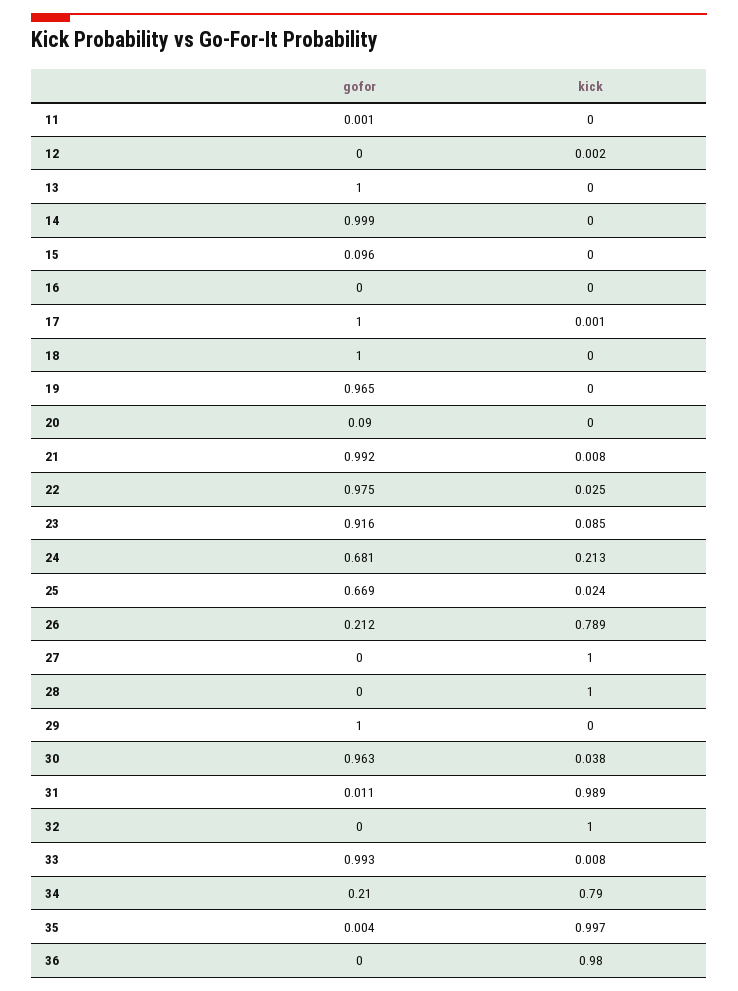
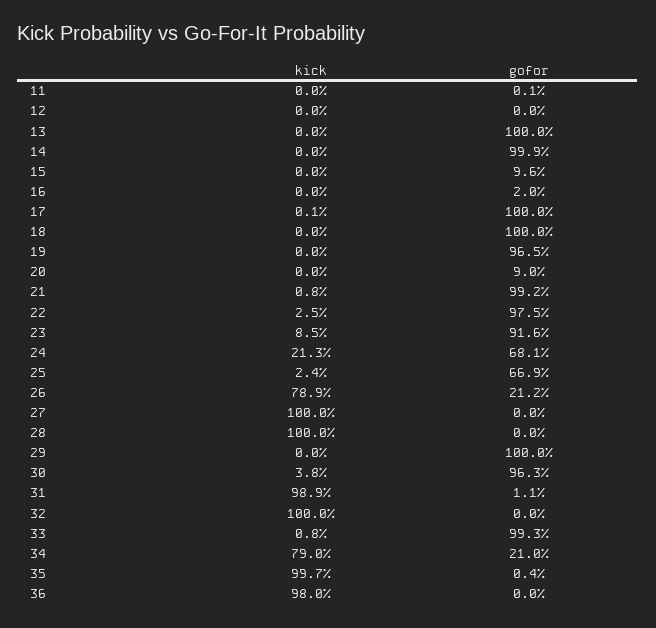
  {
    "gofor": {
      "11": 0.001,
      "12": 0,
      "13": 1,
      "14": 0.999,
      "15": 0.096,
-     "16": 0,
+     "16": 0.02,
      "17": 1,
      "18": 1,
      "19": 0.965,
      "20": 0.09,
      "21": 0.992,
      "22": 0.975,
      "23": 0.916,
      "24": 0.681,
      "25": 0.669,
      "26": 0.212,
      "27": 0,
      "28": 0,
      "29": 1,
      "30": 0.963,
      "31": 0.011,
      "32": 0,
      "33": 0.993,
      "34": 0.21,
      "35": 0.004,
      "36": 0
    },
    "kick": {
      "11": 0,
-     "12": 0.002,
+     "12": 0,
      "13": 0,
      "14": 0,
      "15": 0,
      "16": 0,
      "17": 0.001,
      "18": 0,
      "19": 0,
      "20": 0,
      "21": 0.008,
      "22": 0.025,
      "23": 0.085,
      "24": 0.213,
      "25": 0.024,
      "26": 0.789,
      "27": 1,
      "28": 1,
      "29": 0,
      "30": 0.038,
      "31": 0.989,
      "32": 1,
      "33": 0.008,
      "34": 0.79,
      "35": 0.997,
      "36": 0.98
    }
  }

